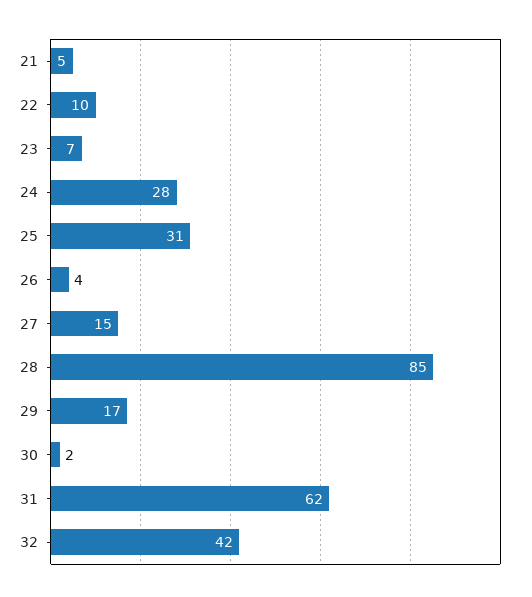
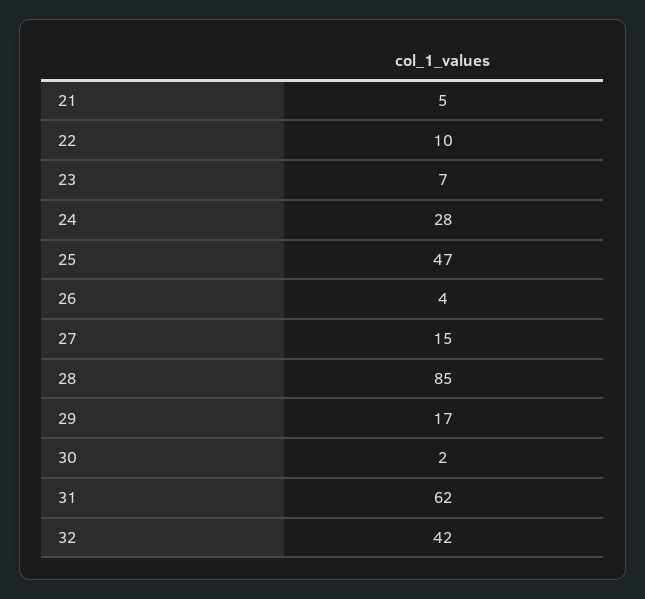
  {
    "21": 5,
    "22": 10,
    "23": 7,
    "24": 28,
-   "25": 31,
+   "25": 47,
    "26": 4,
    "27": 15,
    "28": 85,
    "29": 17,
    "30": 2,
    "31": 62,
    "32": 42
  }

